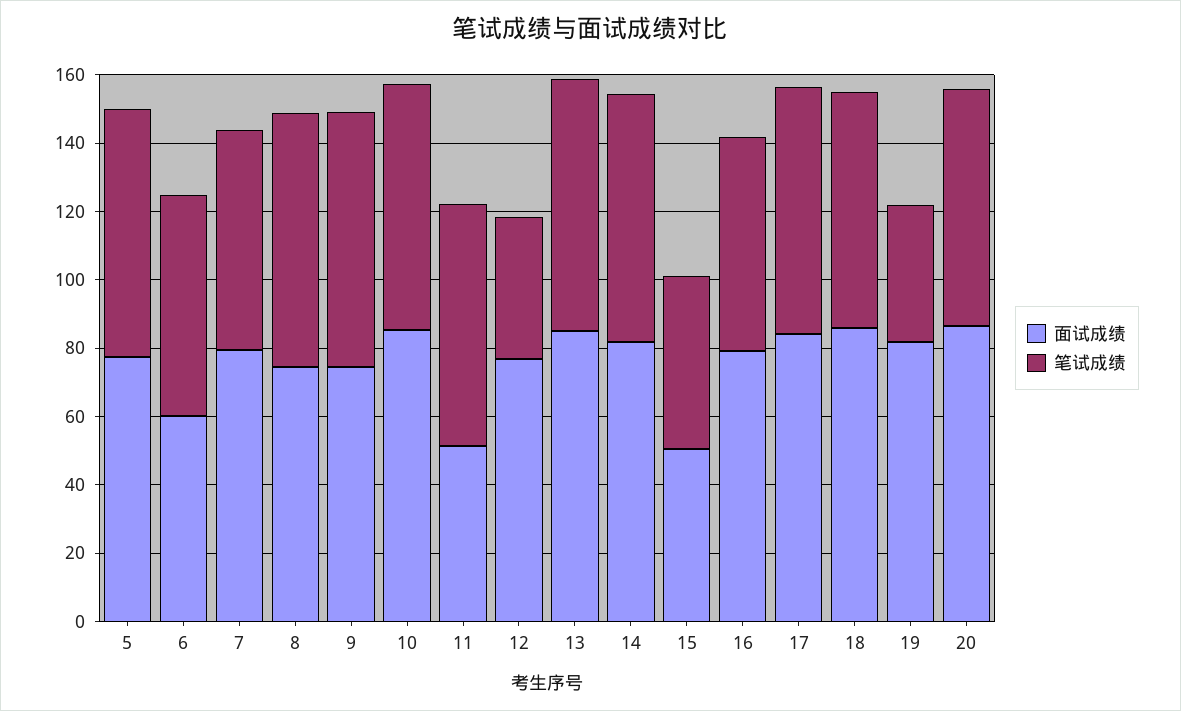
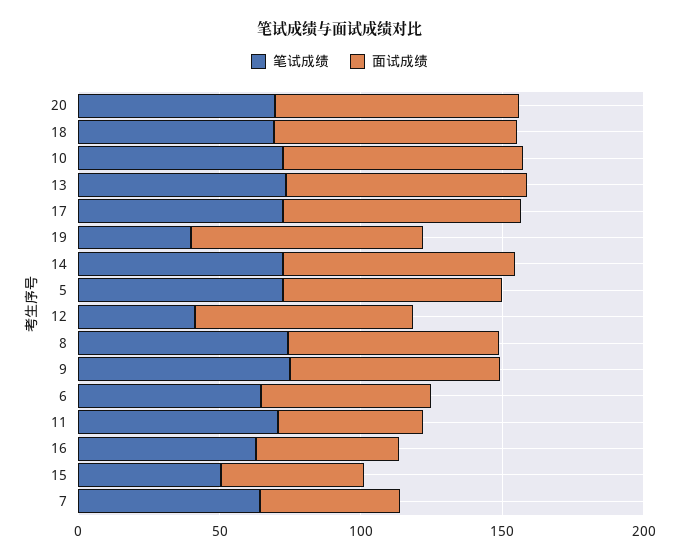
  {
    "面试成绩": {
      "5": 75,
      "6": 60,
-     "7": 80,
+     "7": 50,
      "8": 75,
      "9": 75,
      "10": 85,
      "11": 50,
      "12": 75,
      "13": 85,
      "14": 80,
      "15": 50,
-     "16": 80,
+     "16": 50,
      "17": 85,
      "18": 85,
      "19": 80,
      "20": 85
    },
    "笔试成绩": {
      "5": 75,
      "6": 65,
      "7": 65,
      "8": 75,
      "9": 75,
      "10": 70,
      "11": 70,
      "12": 40,
      "13": 75,
      "14": 75,
      "15": 50,
      "16": 65,
      "17": 70,
      "18": 70,
      "19": 40,
      "20": 70
    }
  }

